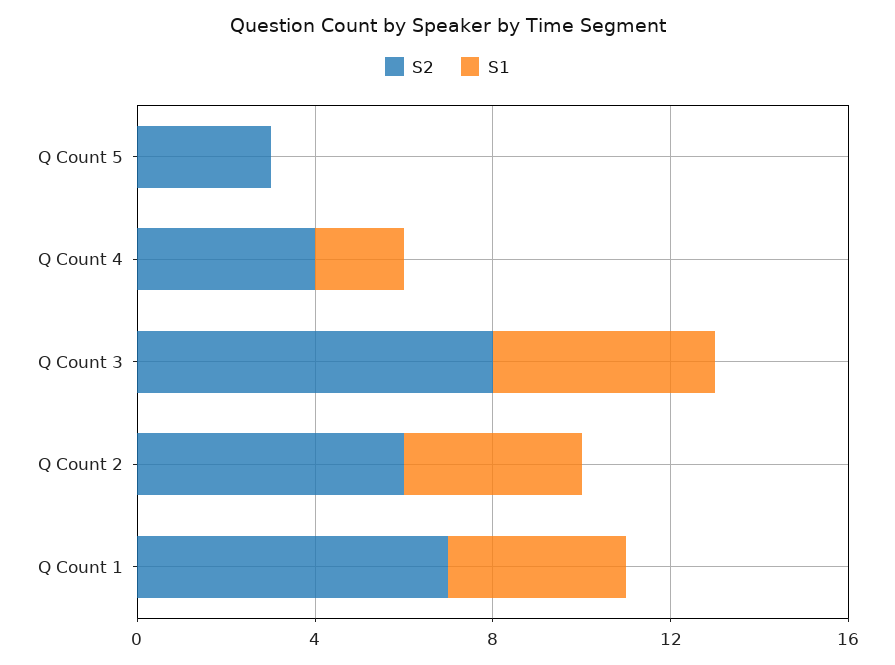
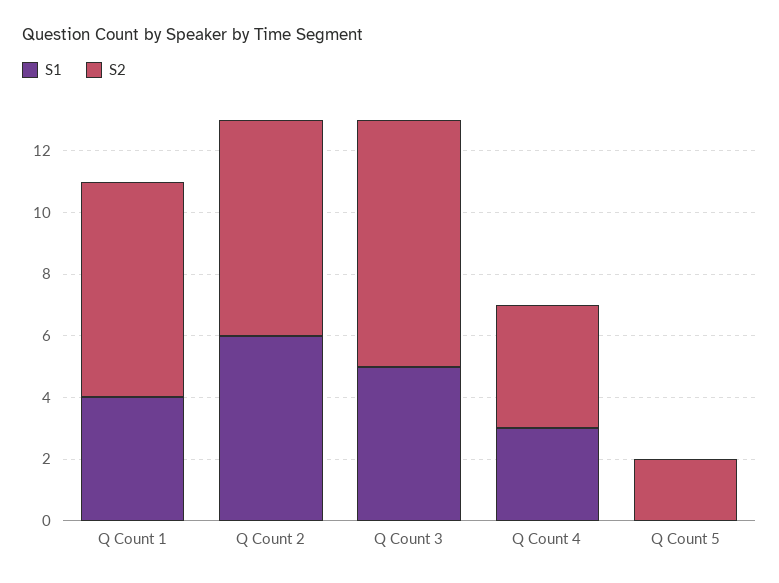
  {
    "S2": {
-     "Q Count 5": 3,
+     "Q Count 5": 2,
      "Q Count 4": 4,
      "Q Count 3": 8,
-     "Q Count 2": 6,
+     "Q Count 2": 7,
      "Q Count 1": 7
    },
    "S1": {
      "Q Count 5": 0,
-     "Q Count 4": 2,
+     "Q Count 4": 3,
      "Q Count 3": 5,
-     "Q Count 2": 4,
+     "Q Count 2": 6,
      "Q Count 1": 4
    }
  }

